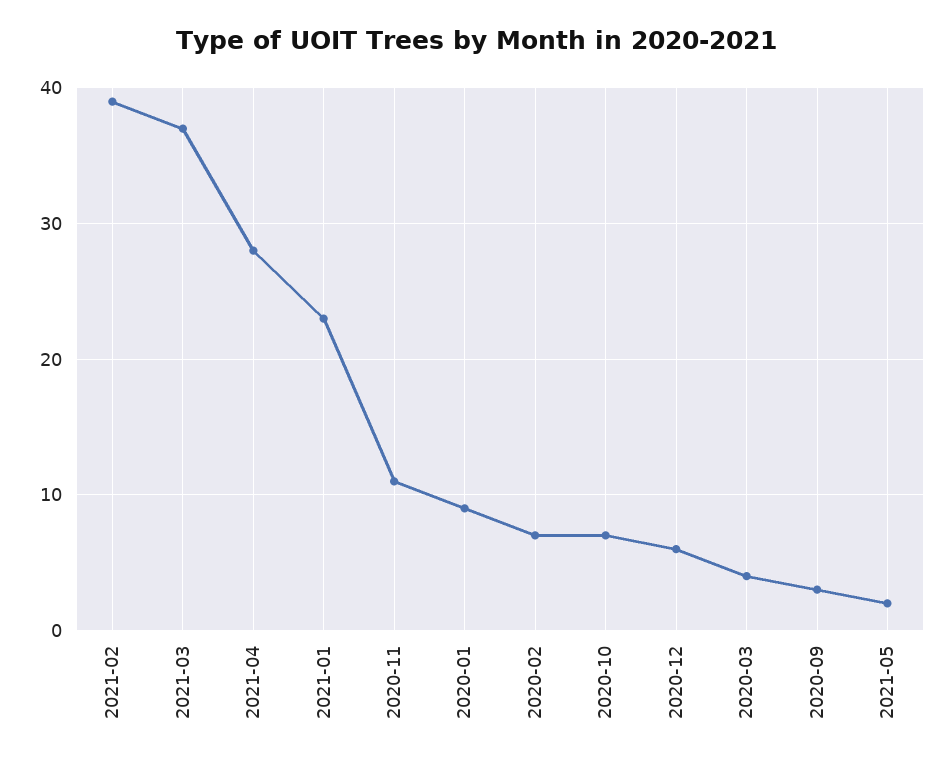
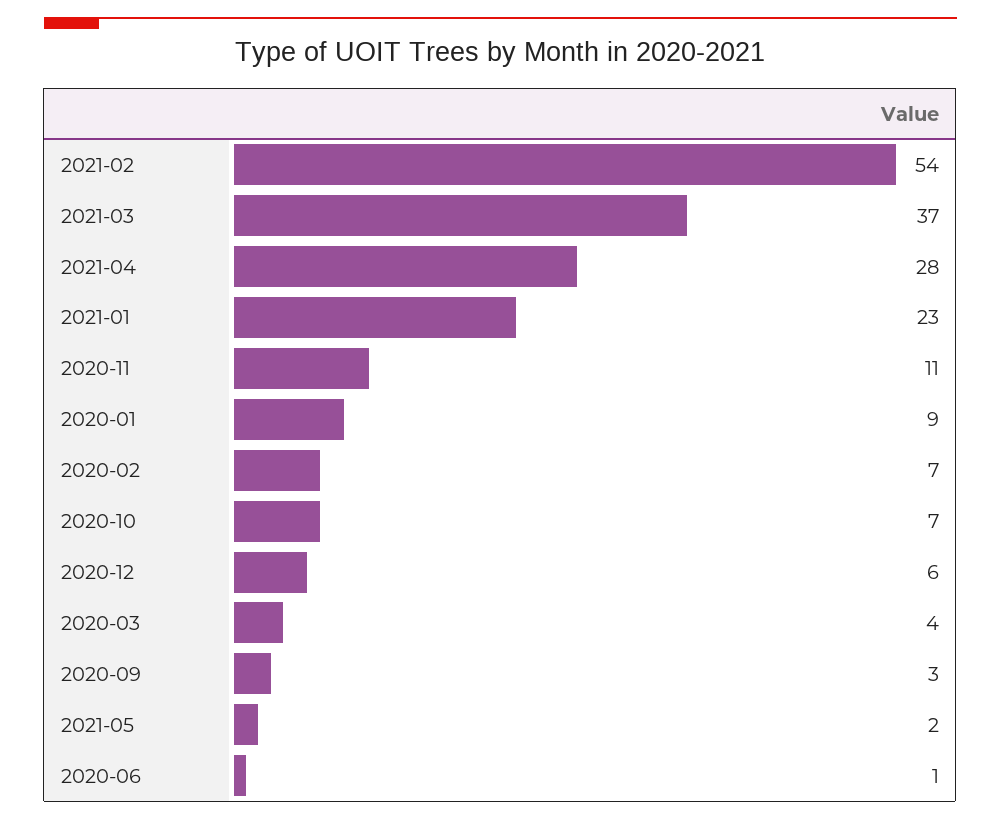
  {
-   "2021-02": 39,
+   "2021-02": 54,
    "2021-03": 37,
    "2021-04": 28,
    "2021-01": 23,
    "2020-11": 11,
    "2020-01": 9,
    "2020-02": 7,
    "2020-10": 7,
    "2020-12": 6,
    "2020-03": 4,
    "2020-09": 3,
-   "2021-05": 2
+   "2021-05": 2,
+   "2020-06": 1
  }

